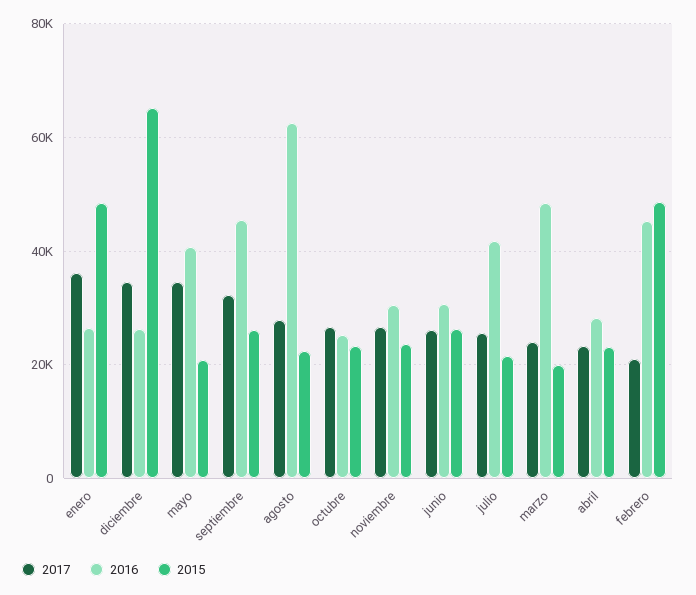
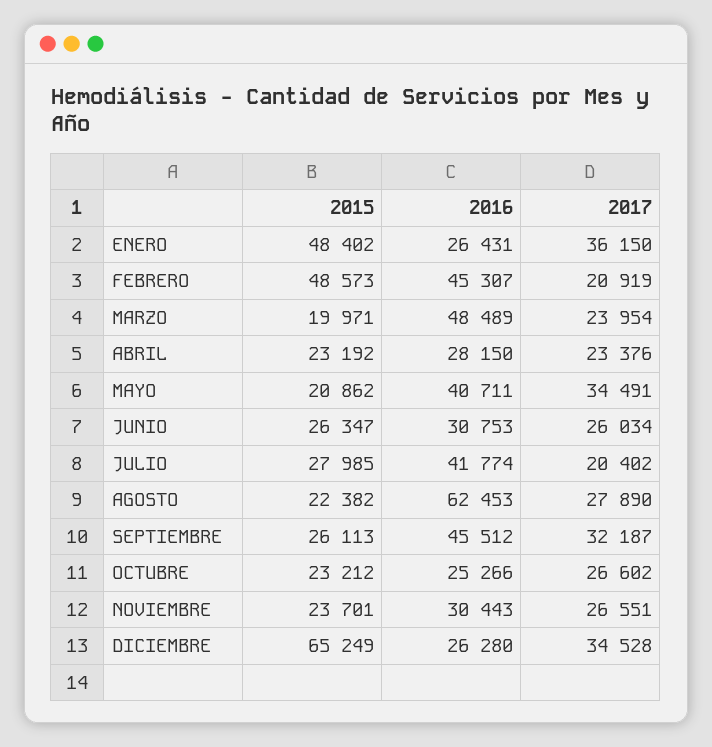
  {
    "2017": {
      "enero": 36150,
      "diciembre": 34528,
      "mayo": 34491,
      "septiembre": 32187,
      "agosto": 27890,
      "octubre": 26602,
      "noviembre": 26551,
      "junio": 26034,
-     "julio": 26000,
+     "julio": 20402,
      "marzo": 23954,
      "abril": 23376,
      "febrero": 20919
    },
    "2016": {
      "enero": 26431,
      "diciembre": 26280,
      "mayo": 40711,
      "septiembre": 45512,
      "agosto": 62453,
      "octubre": 25266,
      "noviembre": 30443,
      "junio": 30753,
      "julio": 41774,
      "marzo": 48489,
      "abril": 28150,
      "febrero": 45307
    },
    "2015": {
      "enero": 48402,
      "diciembre": 65249,
      "mayo": 20862,
      "septiembre": 26113,
      "agosto": 22382,
      "octubre": 23212,
      "noviembre": 23701,
      "junio": 26347,
-     "julio": 22000,
+     "julio": 27985,
      "marzo": 19971,
      "abril": 23192,
      "febrero": 48573
    }
  }

